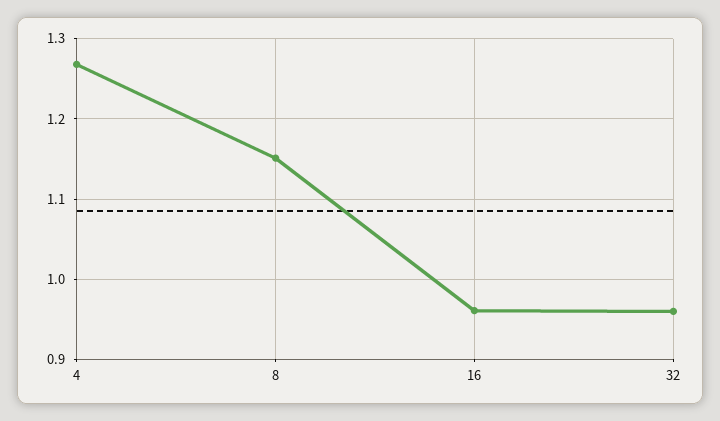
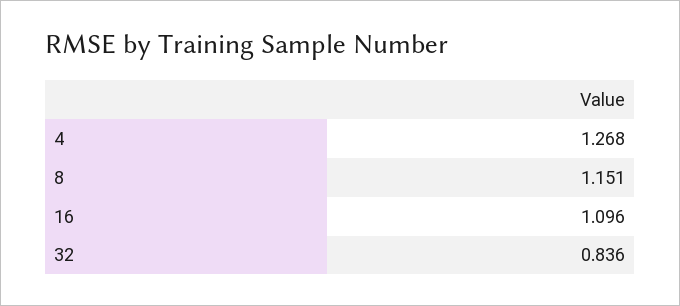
  {
    "4": 1.268,
    "8": 1.151,
-   "16": 0.96,
+   "16": 1.096,
-   "32": 0.96
+   "32": 0.836
  }

